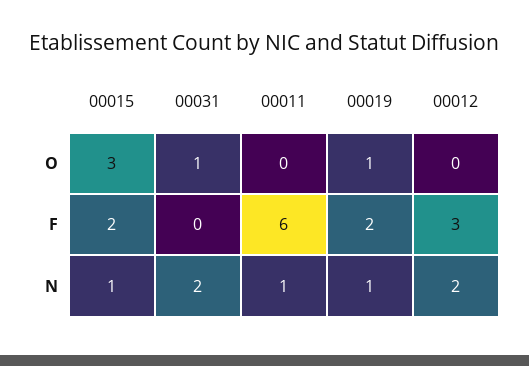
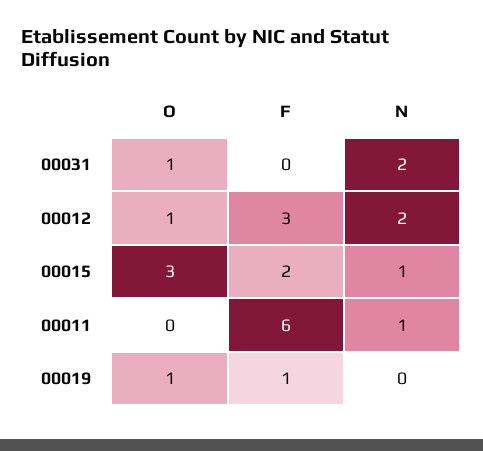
  {
    "00015": {
      "O": 3,
      "F": 2,
      "N": 1
    },
    "00031": {
      "O": 1,
      "F": 0,
      "N": 2
    },
    "00011": {
      "O": 0,
      "F": 6,
      "N": 1
    },
    "00019": {
      "O": 1,
-     "F": 2,
+     "F": 1,
-     "N": 1
+     "N": 0
    },
    "00012": {
-     "O": 0,
+     "O": 1,
      "F": 3,
      "N": 2
    }
  }

